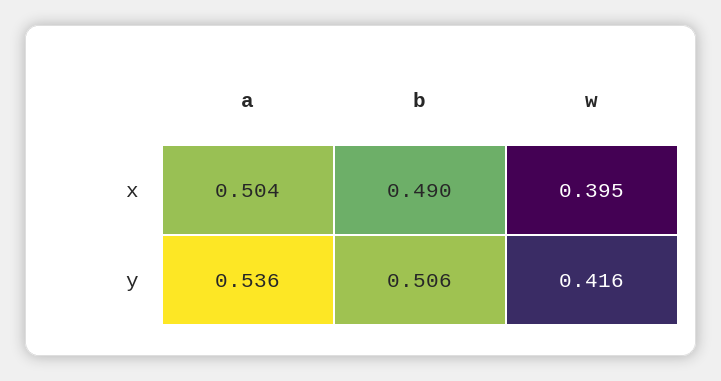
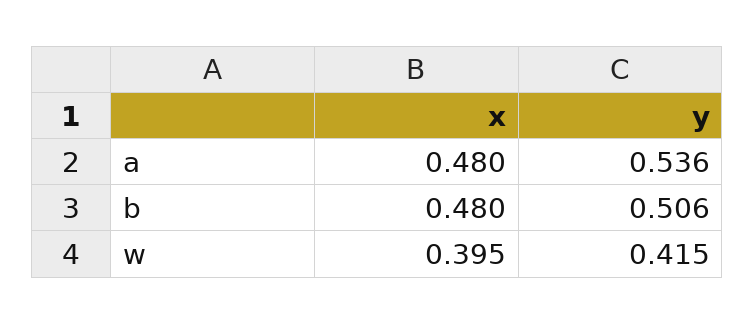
  {
    "a": {
-     "x": 0.504,
+     "x": 0.48,
      "y": 0.536
    },
    "b": {
-     "x": 0.49,
+     "x": 0.48,
      "y": 0.506
    },
    "w": {
      "x": 0.395,
-     "y": 0.416
+     "y": 0.415
    }
  }

